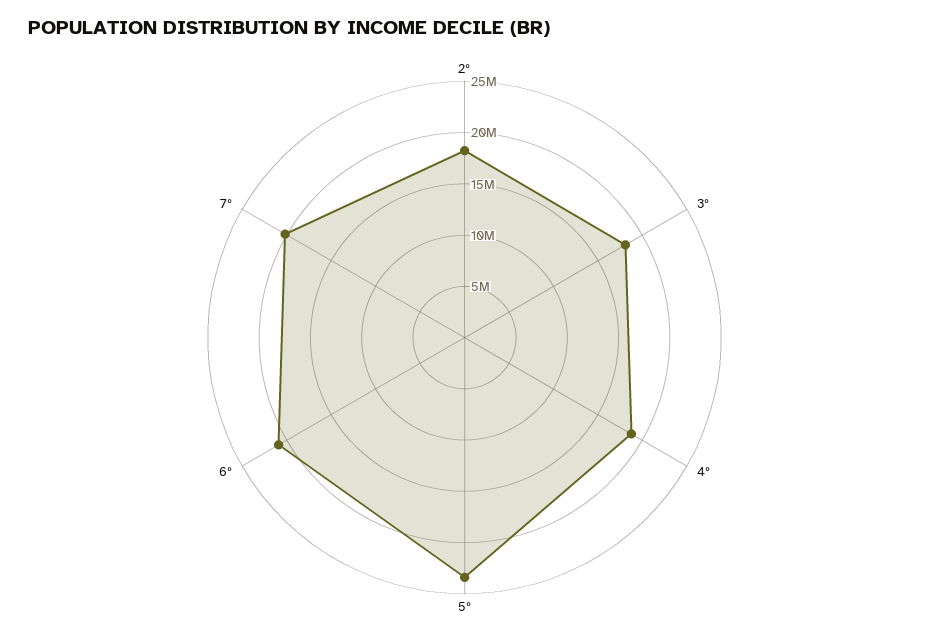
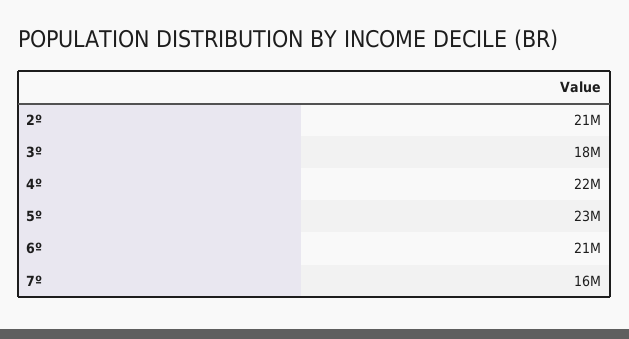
  {
-   "2º": 18000000,
+   "2º": 21000000,
    "3º": 18000000,
-   "4º": 19000000,
+   "4º": 22000000,
    "5º": 23000000,
    "6º": 21000000,
-   "7º": 20000000
+   "7º": 16000000
  }

